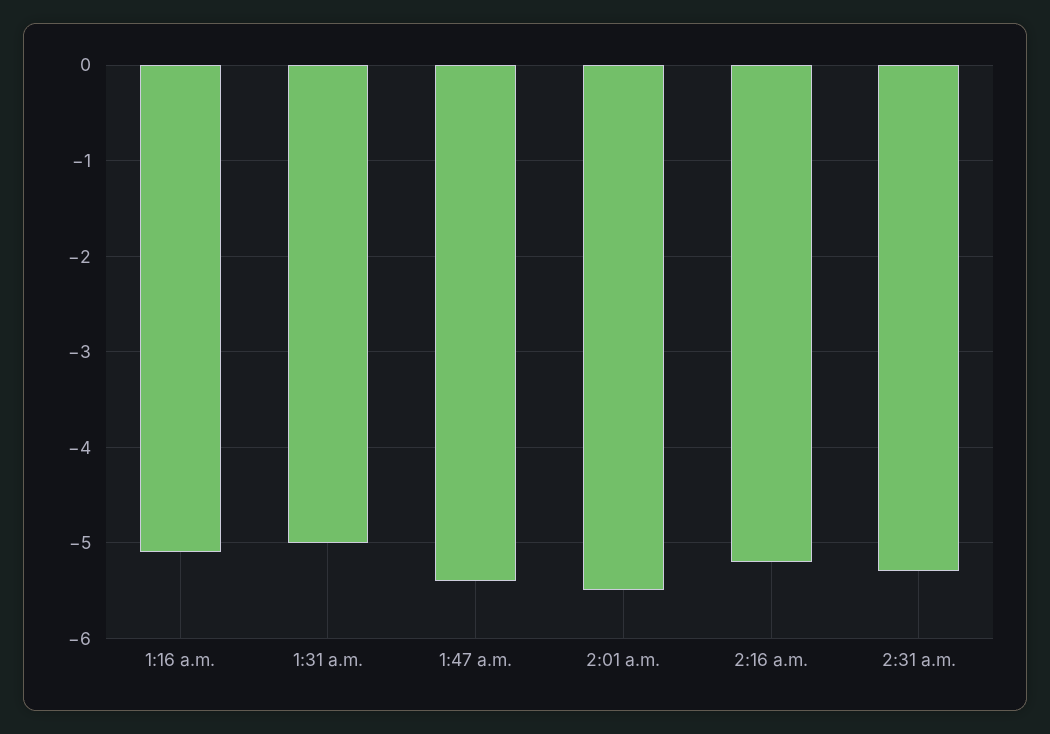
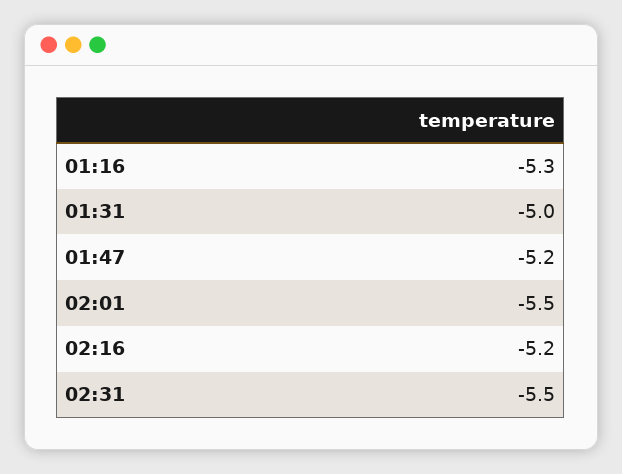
  {
-   "1:16 a.m.": -5.1,
+   "1:16 a.m.": -5.3,
    "1:31 a.m.": -5,
-   "1:47 a.m.": -5.4,
+   "1:47 a.m.": -5.2,
    "2:01 a.m.": -5.5,
    "2:16 a.m.": -5.2,
-   "2:31 a.m.": -5.3
+   "2:31 a.m.": -5.5
  }

